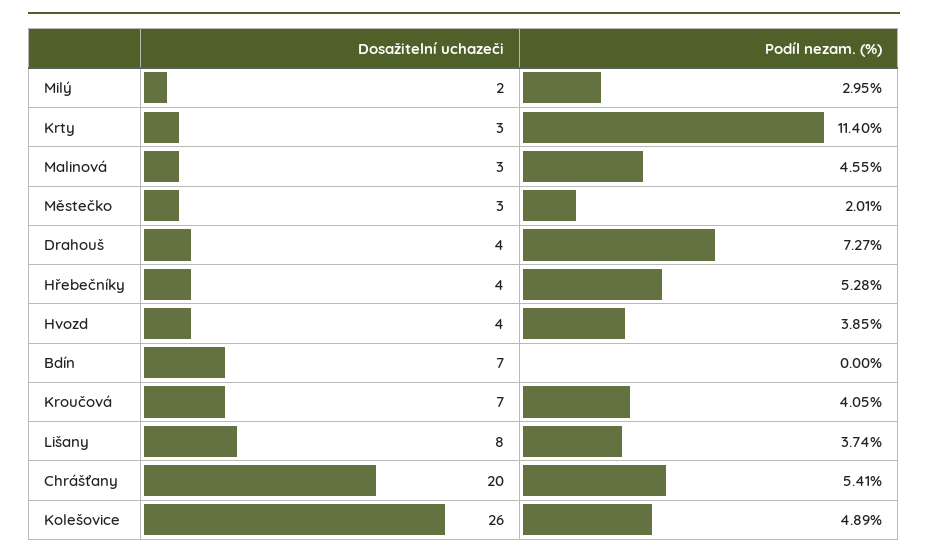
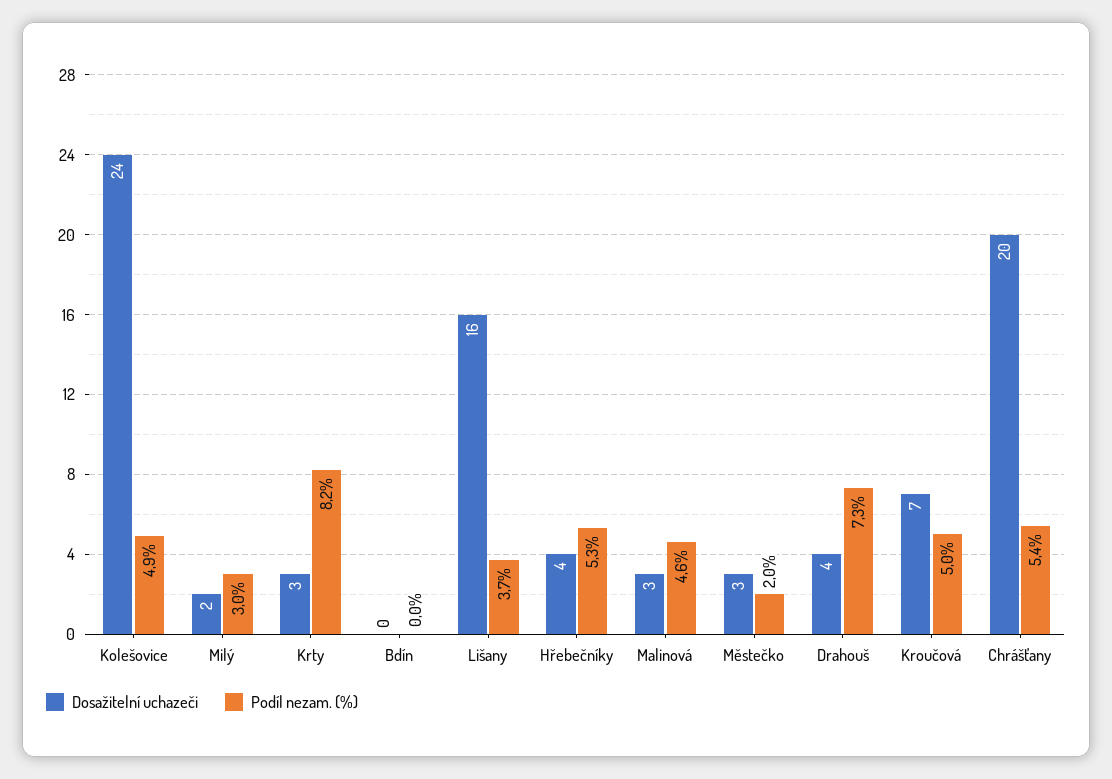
  {
    "Dosažitelní uchazeči": {
      "Milý": 2,
      "Krty": 3,
      "Malinová": 3,
      "Městečko": 3,
      "Drahouš": 4,
      "Hřebečníky": 4,
-     "Hvozd": 4,
-     "Bdín": 7,
+     "Bdín": 0,
      "Kroučová": 7,
-     "Lišany": 8,
+     "Lišany": 16,
      "Chrášťany": 20,
-     "Kolešovice": 26
+     "Kolešovice": 24
    },
    "Podíl nezam. (%)": {
      "Milý": 2.95,
-     "Krty": 11.4,
+     "Krty": 8.2,
      "Malinová": 4.55,
      "Městečko": 2.01,
      "Drahouš": 7.27,
      "Hřebečníky": 5.28,
-     "Hvozd": 3.85,
      "Bdín": 0,
-     "Kroučová": 4.05,
+     "Kroučová": 5,
      "Lišany": 3.74,
      "Chrášťany": 5.41,
      "Kolešovice": 4.89
    }
  }

